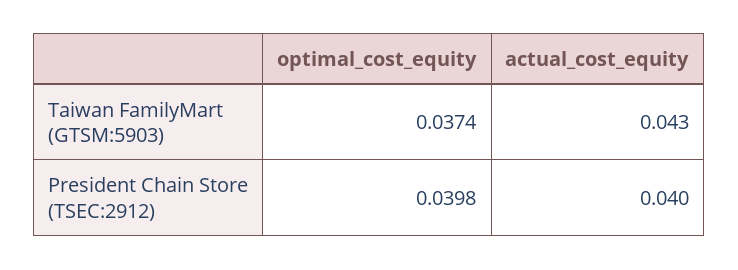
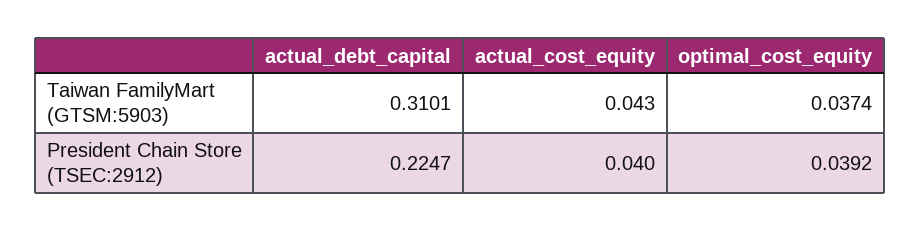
  {
    "optimal_cost_equity": {
      "Taiwan FamilyMart (GTSM:5903)": 0.0374,
-     "President Chain Store (TSEC:2912)": 0.0398
+     "President Chain Store (TSEC:2912)": 0.0392
    },
    "actual_cost_equity": {
      "Taiwan FamilyMart (GTSM:5903)": 0.043,
      "President Chain Store (TSEC:2912)": 0.04
-   }
+   },
+   "actual_debt_capital": {
+     "Taiwan FamilyMart (GTSM:5903)": 0.3101,
+     "President Chain Store (TSEC:2912)": 0.2247
+   }
  }

